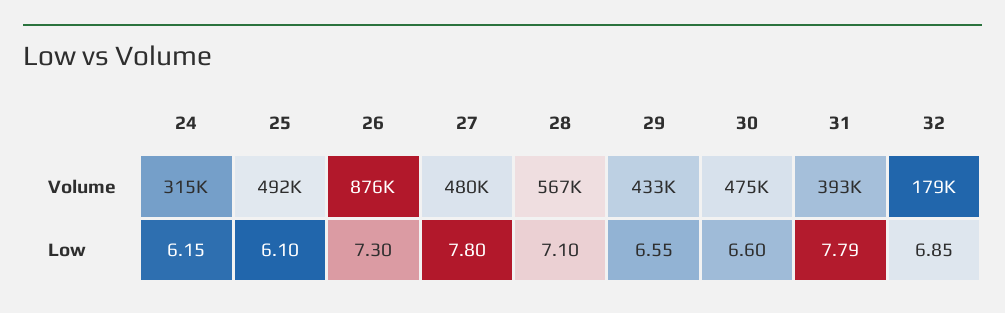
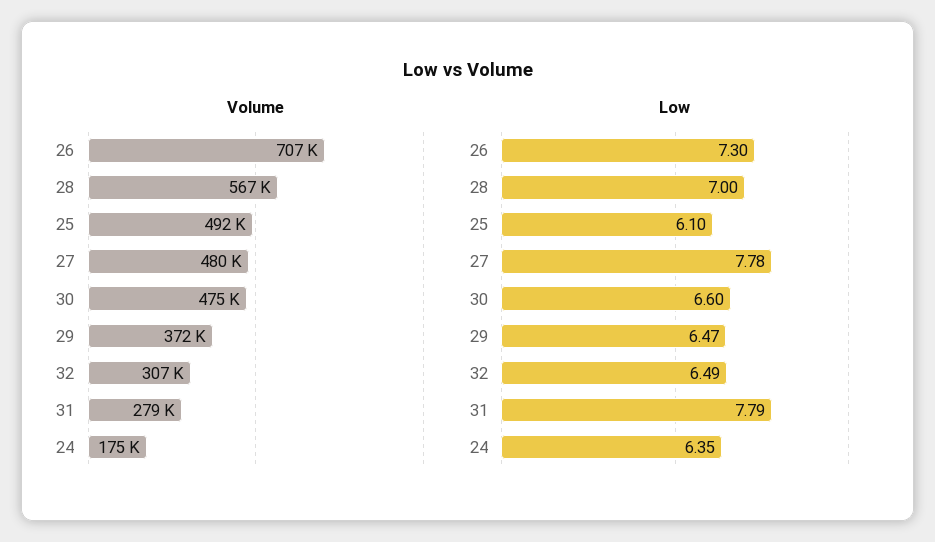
  {
    "Volume": {
-     "24": 315000,
+     "24": 175000,
      "25": 492000,
-     "26": 876000,
+     "26": 707000,
      "27": 480000,
      "28": 567000,
-     "29": 433000,
+     "29": 372000,
      "30": 475000,
-     "31": 393000,
+     "31": 279000,
-     "32": 179000
+     "32": 307000
    },
    "Low": {
-     "24": 6.15,
+     "24": 6.35,
      "25": 6.1,
      "26": 7.3,
-     "27": 7.8,
+     "27": 7.78,
-     "28": 7.1,
+     "28": 7,
-     "29": 6.55,
+     "29": 6.47,
      "30": 6.6,
      "31": 7.79,
-     "32": 6.85
+     "32": 6.49
    }
  }

